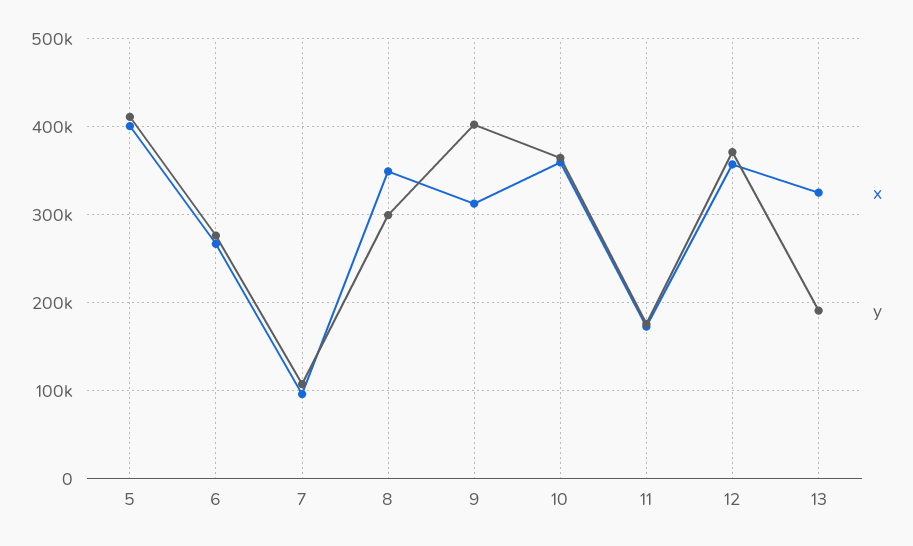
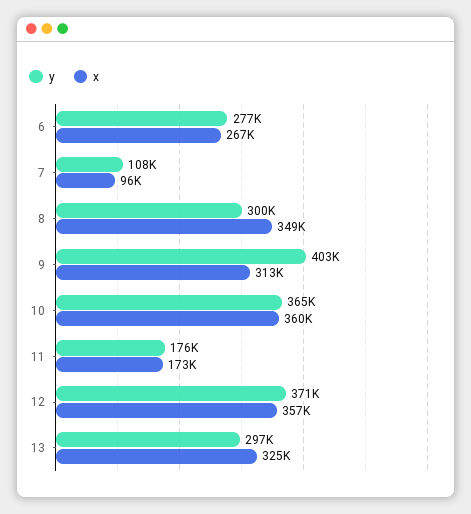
  {
    "x": {
-     "5": 400000,
      "6": 267000,
      "7": 96000,
      "8": 349000,
      "9": 313000,
      "10": 360000,
      "11": 173000,
      "12": 357000,
      "13": 325000
    },
    "y": {
-     "5": 410000,
      "6": 277000,
      "7": 108000,
      "8": 300000,
      "9": 403000,
      "10": 365000,
      "11": 176000,
      "12": 371000,
-     "13": 190000
+     "13": 297000
    }
  }

